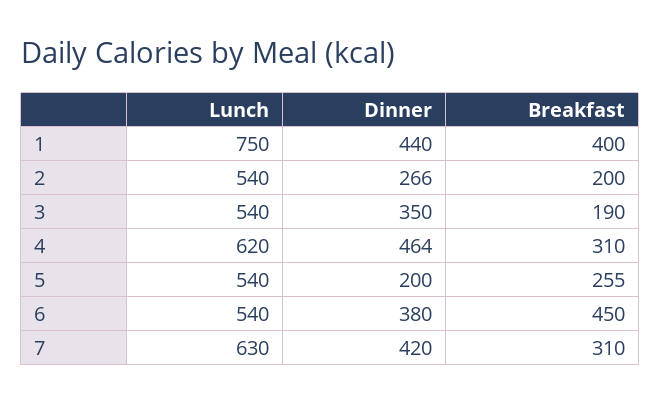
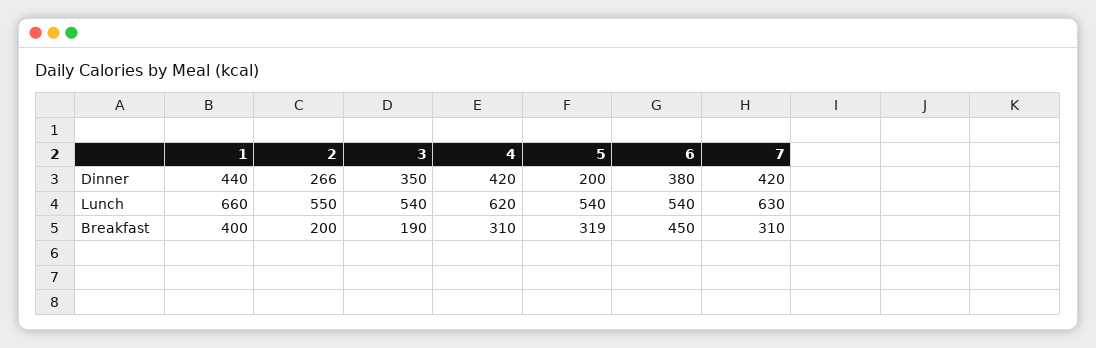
  {
    "Lunch": {
-     "1": 750,
+     "1": 660,
-     "2": 540,
+     "2": 550,
      "3": 540,
      "4": 620,
      "5": 540,
      "6": 540,
      "7": 630
    },
    "Dinner": {
      "1": 440,
      "2": 266,
      "3": 350,
-     "4": 464,
+     "4": 420,
      "5": 200,
      "6": 380,
      "7": 420
    },
    "Breakfast": {
      "1": 400,
      "2": 200,
      "3": 190,
      "4": 310,
-     "5": 255,
+     "5": 319,
      "6": 450,
      "7": 310
    }
  }

